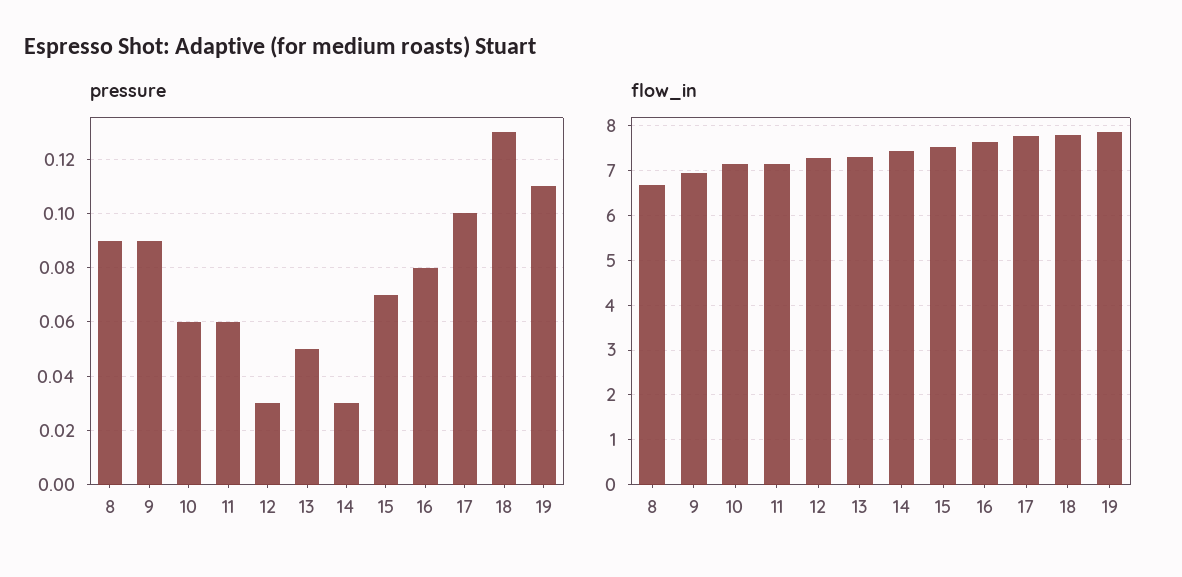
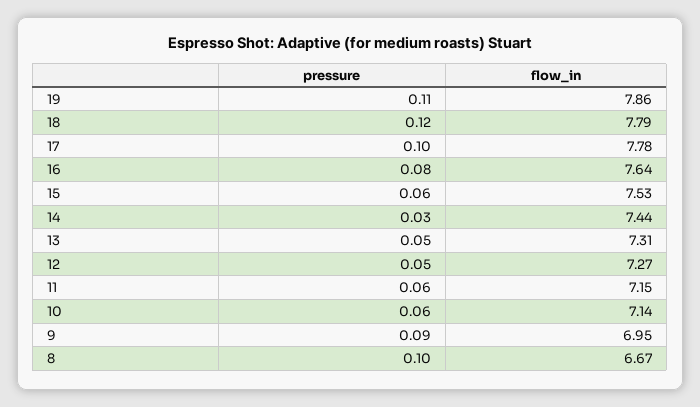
  {
    "pressure": {
-     "8": 0.09,
+     "8": 0.1,
      "9": 0.09,
      "10": 0.06,
      "11": 0.06,
-     "12": 0.03,
+     "12": 0.05,
      "13": 0.05,
      "14": 0.03,
-     "15": 0.07,
+     "15": 0.06,
      "16": 0.08,
      "17": 0.1,
-     "18": 0.13,
+     "18": 0.12,
      "19": 0.11
    },
    "flow_in": {
      "8": 6.67,
      "9": 6.95,
      "10": 7.14,
      "11": 7.15,
      "12": 7.27,
      "13": 7.31,
      "14": 7.44,
      "15": 7.53,
      "16": 7.64,
      "17": 7.78,
      "18": 7.79,
      "19": 7.86
    }
  }

